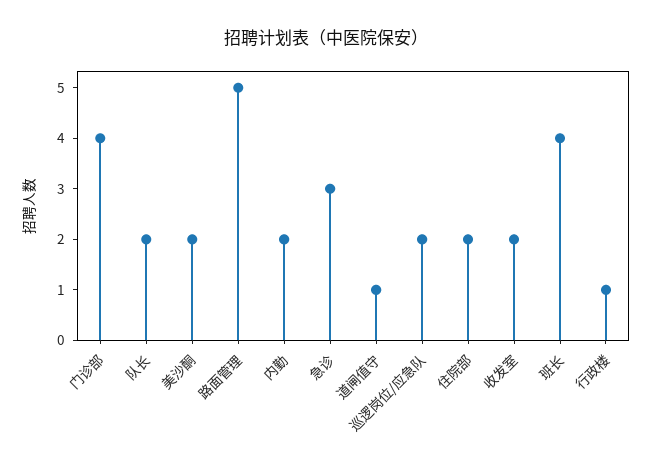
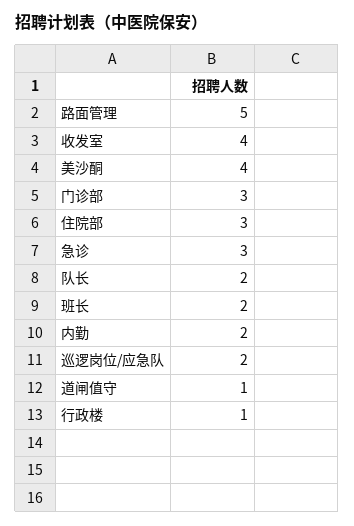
  {
-   "门诊部": 4,
+   "门诊部": 3,
    "队长": 2,
-   "美沙酮": 2,
+   "美沙酮": 4,
    "路面管理": 5,
    "内勤": 2,
    "急诊": 3,
    "道闸值守": 1,
    "巡逻岗位/应急队": 2,
-   "住院部": 2,
+   "住院部": 3,
-   "收发室": 2,
+   "收发室": 4,
-   "班长": 4,
+   "班长": 2,
    "行政楼": 1
  }

